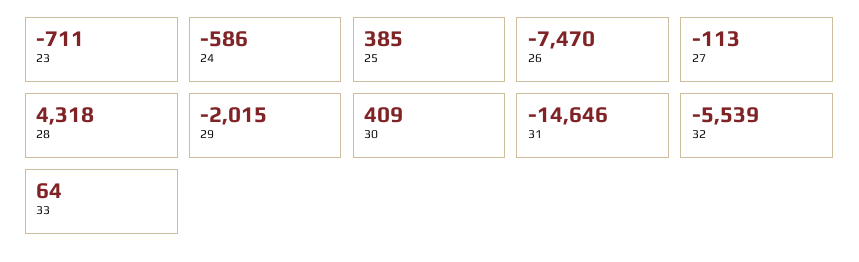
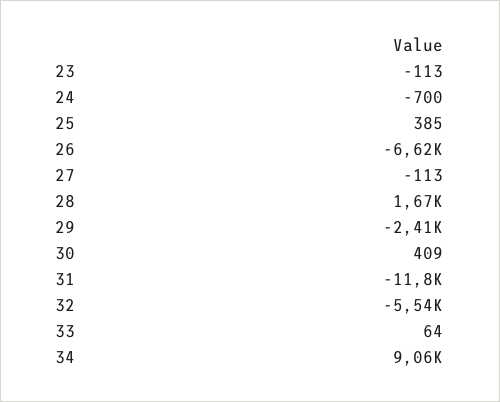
  {
-   "23": -711,
+   "23": -113,
-   "24": -586,
+   "24": -700,
    "25": 385,
-   "26": -7470,
+   "26": -6620,
    "27": -113,
-   "28": 4318,
+   "28": 1670,
-   "29": -2015,
+   "29": -2410,
    "30": 409,
-   "31": -14646,
+   "31": -11800,
    "32": -5539,
-   "33": 64
+   "33": 64,
+   "34": 9060
  }

